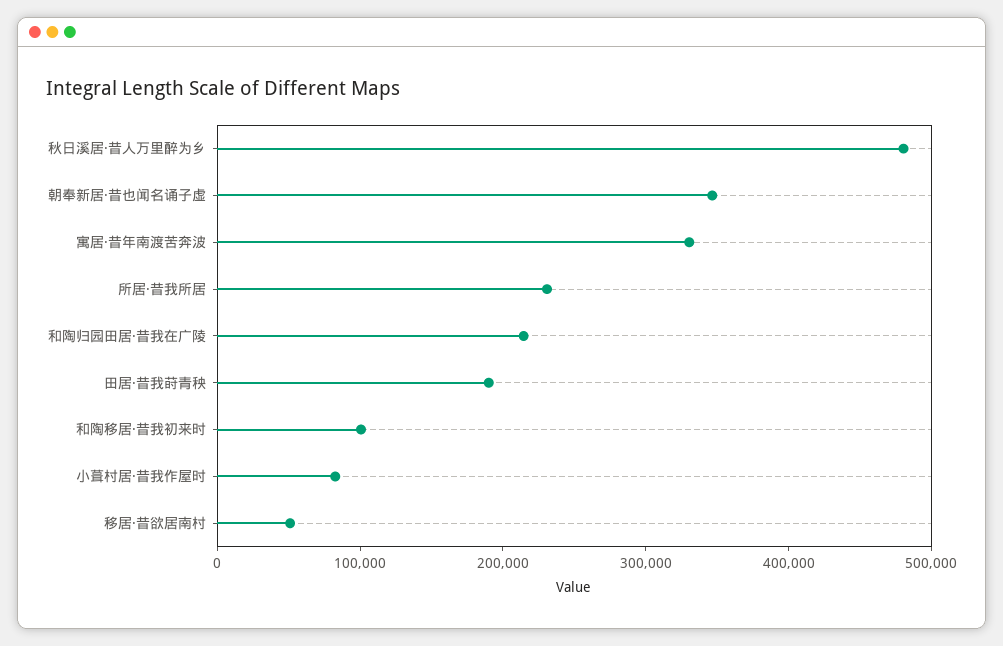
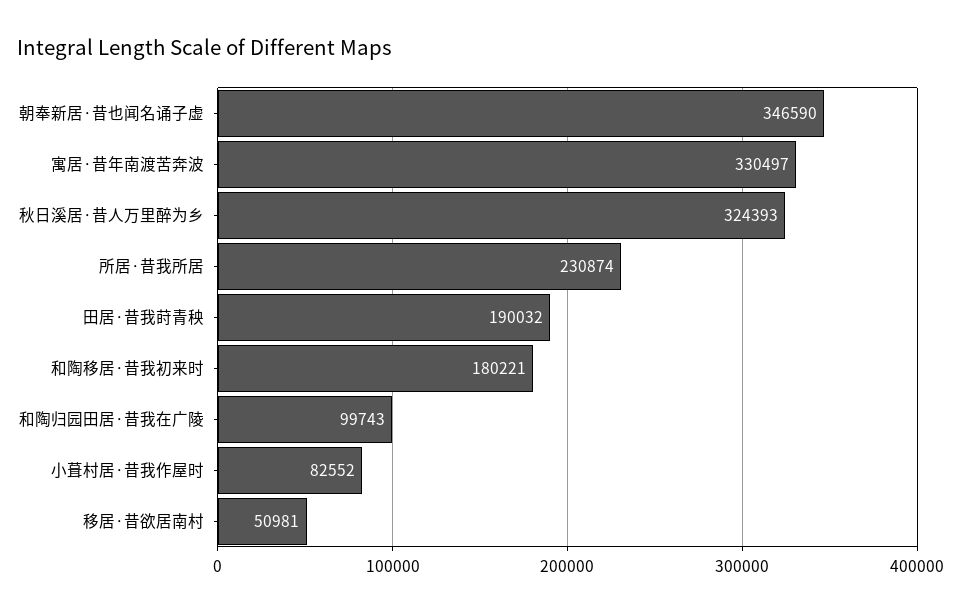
  {
-   "秋日溪居·昔人万里醉为乡": 480000,
+   "秋日溪居·昔人万里醉为乡": 324393,
    "朝奉新居·昔也闻名诵子虚": 346590,
    "寓居·昔年南渡苦奔波": 330497,
    "所居·昔我所居": 230874,
-   "和陶归园田居·昔我在广陵": 220000,
+   "和陶归园田居·昔我在广陵": 99743,
    "田居·昔我莳青秧": 190032,
-   "和陶移居·昔我初来时": 100000,
+   "和陶移居·昔我初来时": 180221,
    "小葺村居·昔我作屋时": 82552,
    "移居·昔欲居南村": 50981
  }

